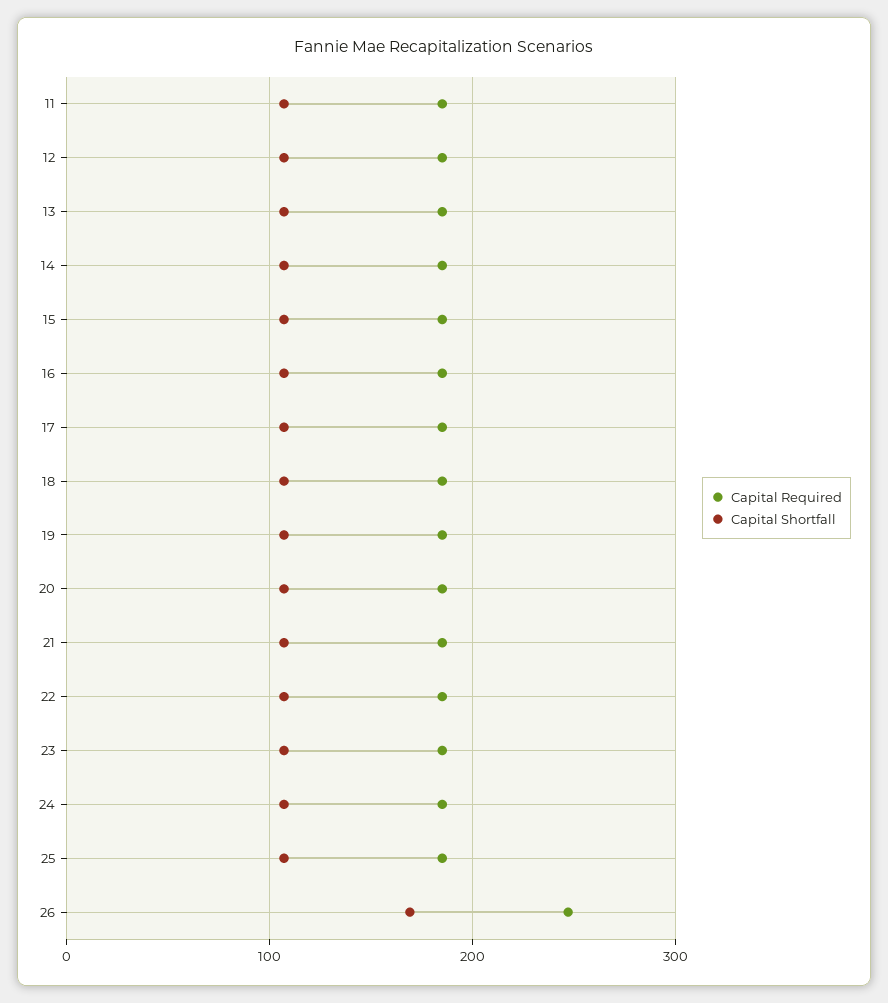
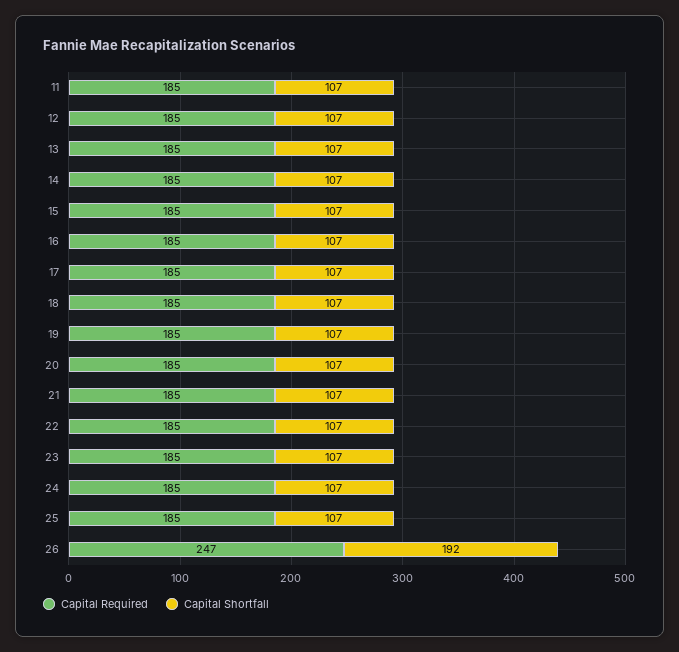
  {
    "Capital Required": {
      "11": 185,
      "12": 185,
      "13": 185,
      "14": 185,
      "15": 185,
      "16": 185,
      "17": 185,
      "18": 185,
      "19": 185,
      "20": 185,
      "21": 185,
      "22": 185,
      "23": 185,
      "24": 185,
      "25": 185,
      "26": 247
    },
    "Capital Shortfall": {
      "11": 107,
      "12": 107,
      "13": 107,
      "14": 107,
      "15": 107,
      "16": 107,
      "17": 107,
      "18": 107,
      "19": 107,
      "20": 107,
      "21": 107,
      "22": 107,
      "23": 107,
      "24": 107,
      "25": 107,
-     "26": 170
+     "26": 192
    }
  }

